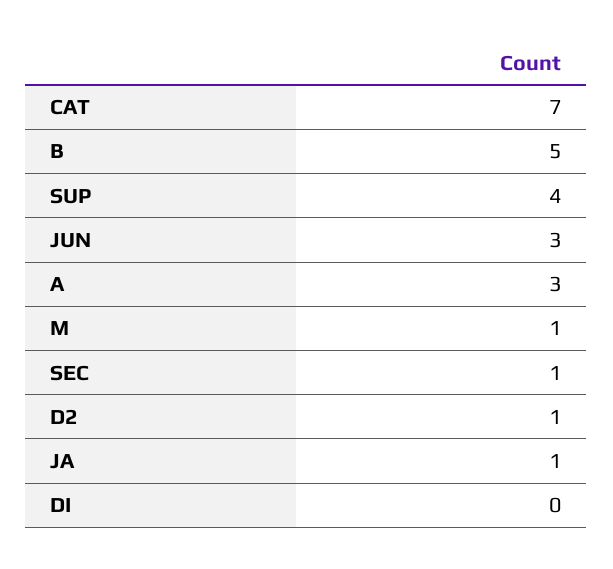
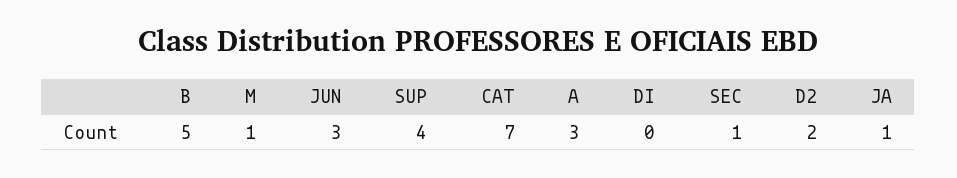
  {
    "CAT": 7,
    "B": 5,
    "SUP": 4,
    "JUN": 3,
    "A": 3,
    "M": 1,
    "SEC": 1,
-   "D2": 1,
+   "D2": 2,
    "JA": 1,
    "DI": 0
  }

